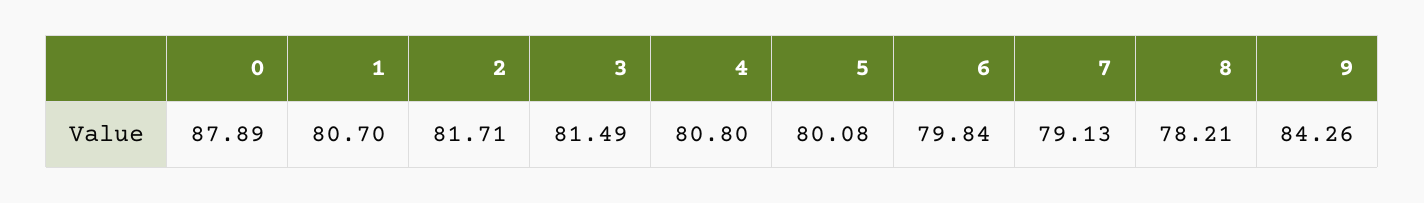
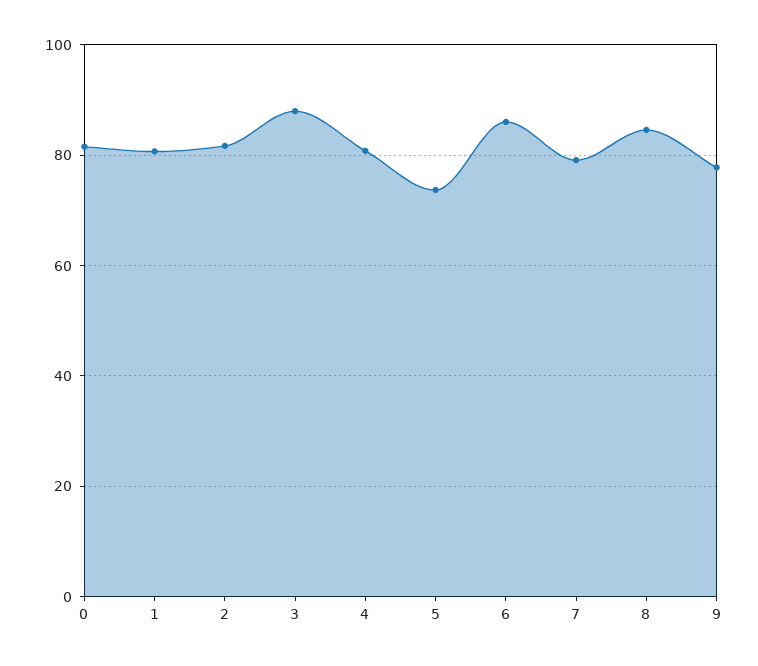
  {
-   "0": 87.89,
+   "0": 82,
    "1": 80.7,
    "2": 81.71,
-   "3": 81.49,
+   "3": 88,
    "4": 80.8,
-   "5": 80.08,
+   "5": 74,
-   "6": 79.84,
+   "6": 86,
    "7": 79.13,
-   "8": 78.21,
+   "8": 84,
-   "9": 84.26
+   "9": 78
  }

